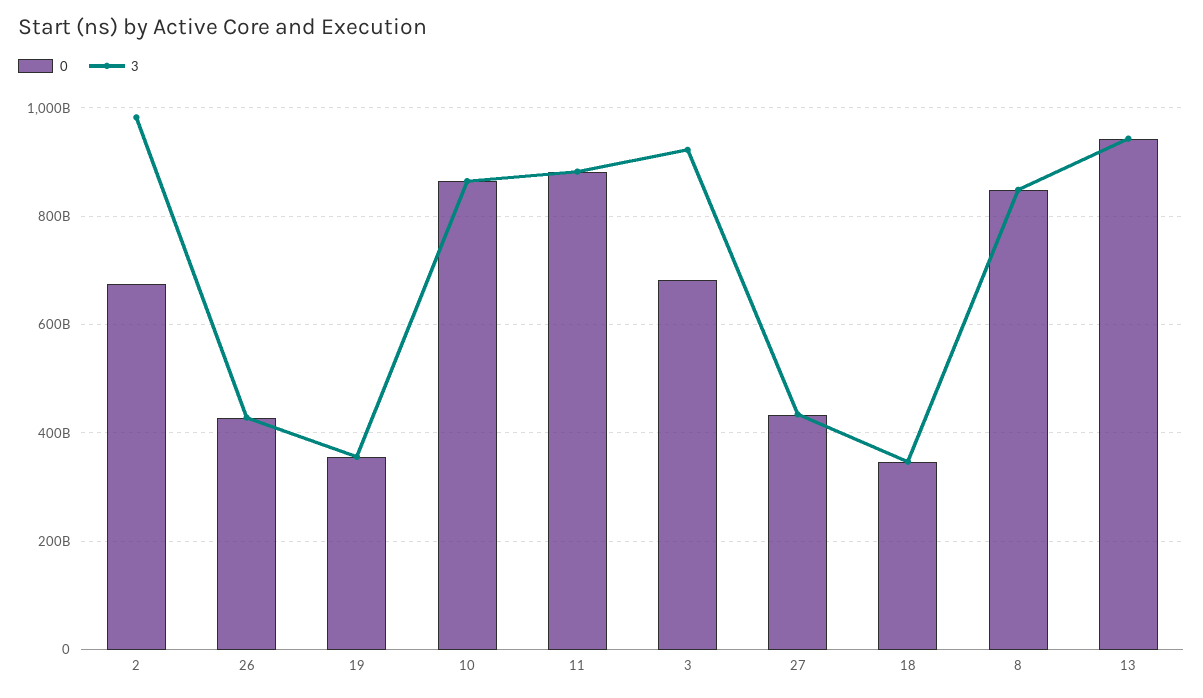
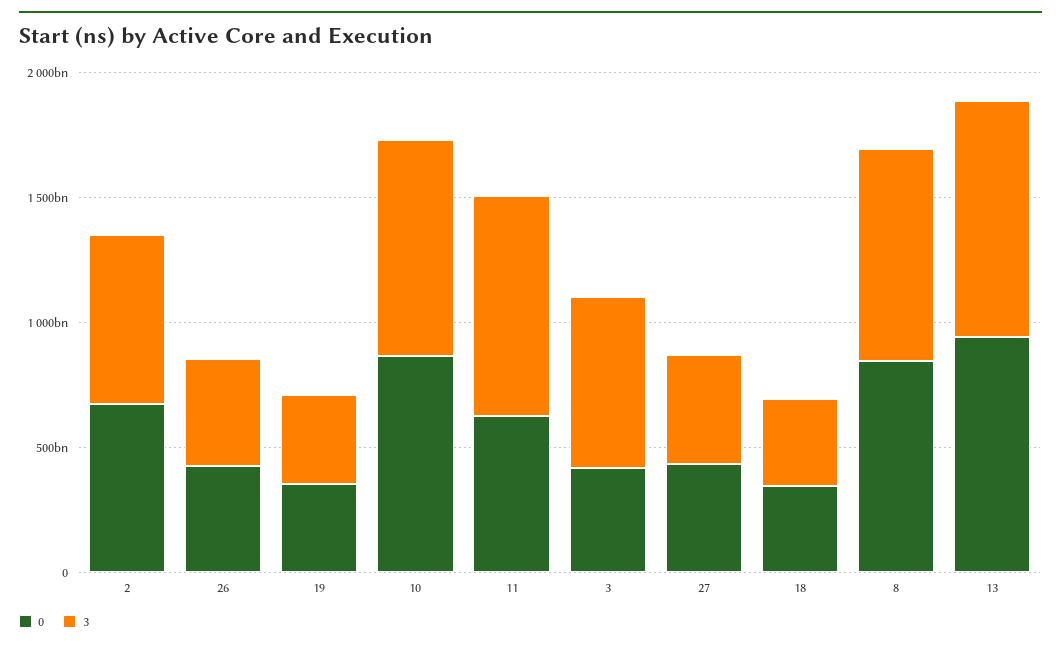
  {
    "0": {
      "2": 680000000000,
      "26": 420000000000,
      "19": 360000000000,
      "10": 860000000000,
-     "11": 880000000000,
+     "11": 600000000000,
-     "3": 680000000000,
+     "3": 400000000000,
      "27": 440000000000,
      "18": 340000000000,
      "8": 840000000000,
      "13": 940000000000
    },
    "3": {
-     "2": 980000000000,
+     "2": 700000000000,
      "26": 420000000000,
      "19": 360000000000,
      "10": 860000000000,
      "11": 880000000000,
-     "3": 920000000000,
+     "3": 700000000000,
      "27": 440000000000,
      "18": 340000000000,
      "8": 840000000000,
      "13": 940000000000
    }
  }

